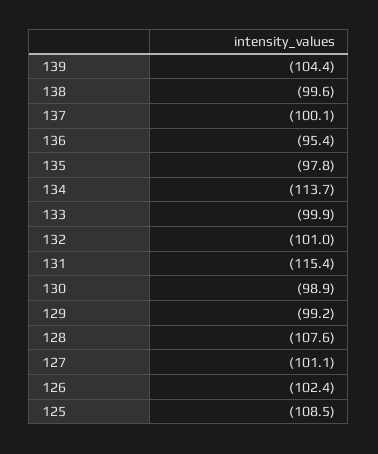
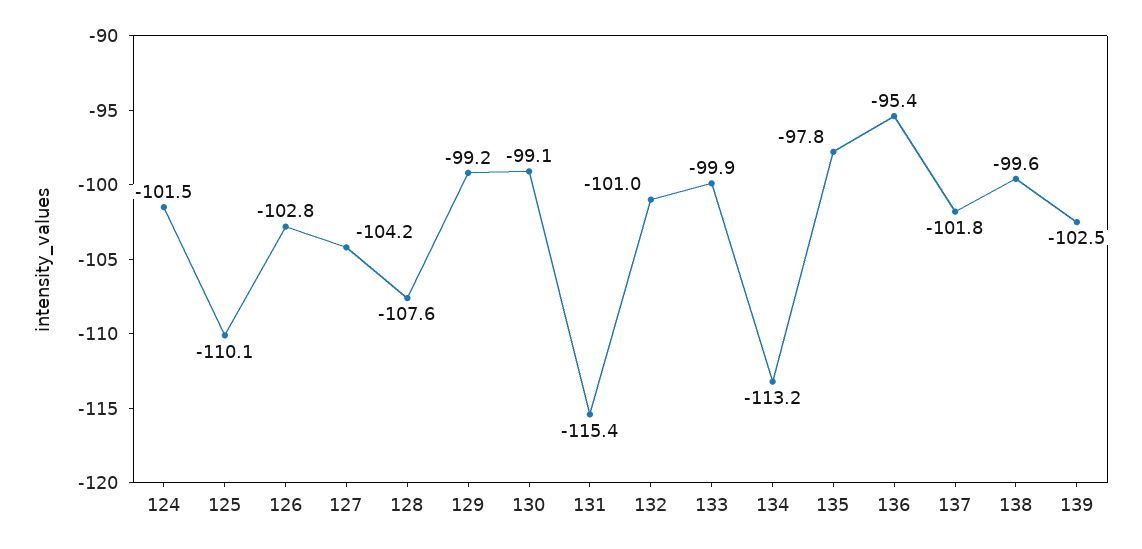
  {
-   "139": -104.4,
+   "139": -102.5,
    "138": -99.6,
-   "137": -100.1,
+   "137": -101.8,
    "136": -95.4,
    "135": -97.8,
-   "134": -113.7,
+   "134": -113.2,
    "133": -99.9,
    "132": -101,
    "131": -115.4,
-   "130": -98.9,
+   "130": -99.1,
    "129": -99.2,
    "128": -107.6,
-   "127": -101.1,
+   "127": -104.2,
-   "126": -102.4,
+   "126": -102.8,
-   "125": -108.5
+   "125": -110.1,
+   "124": -101.5
  }

